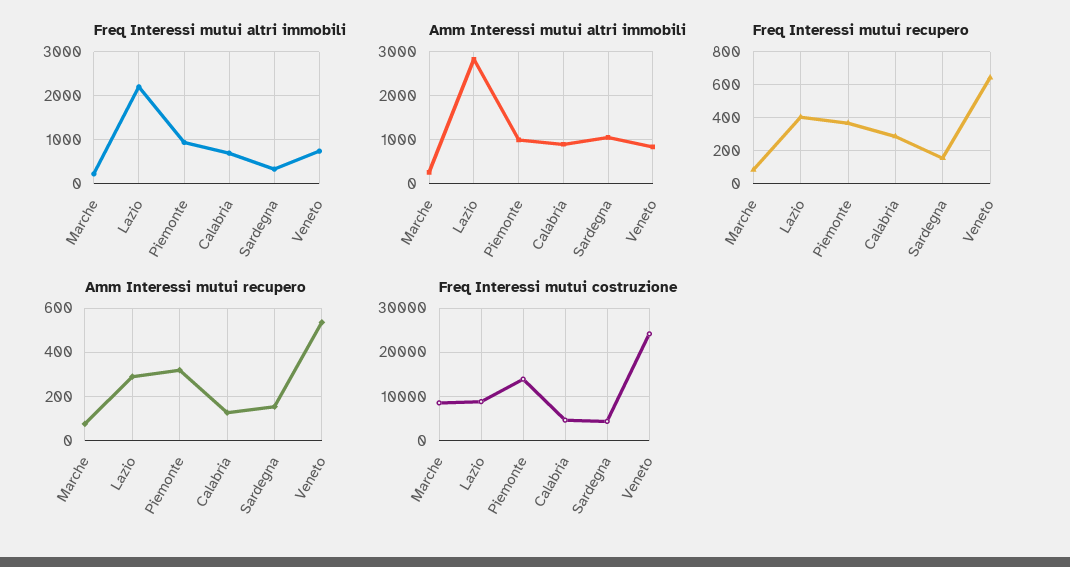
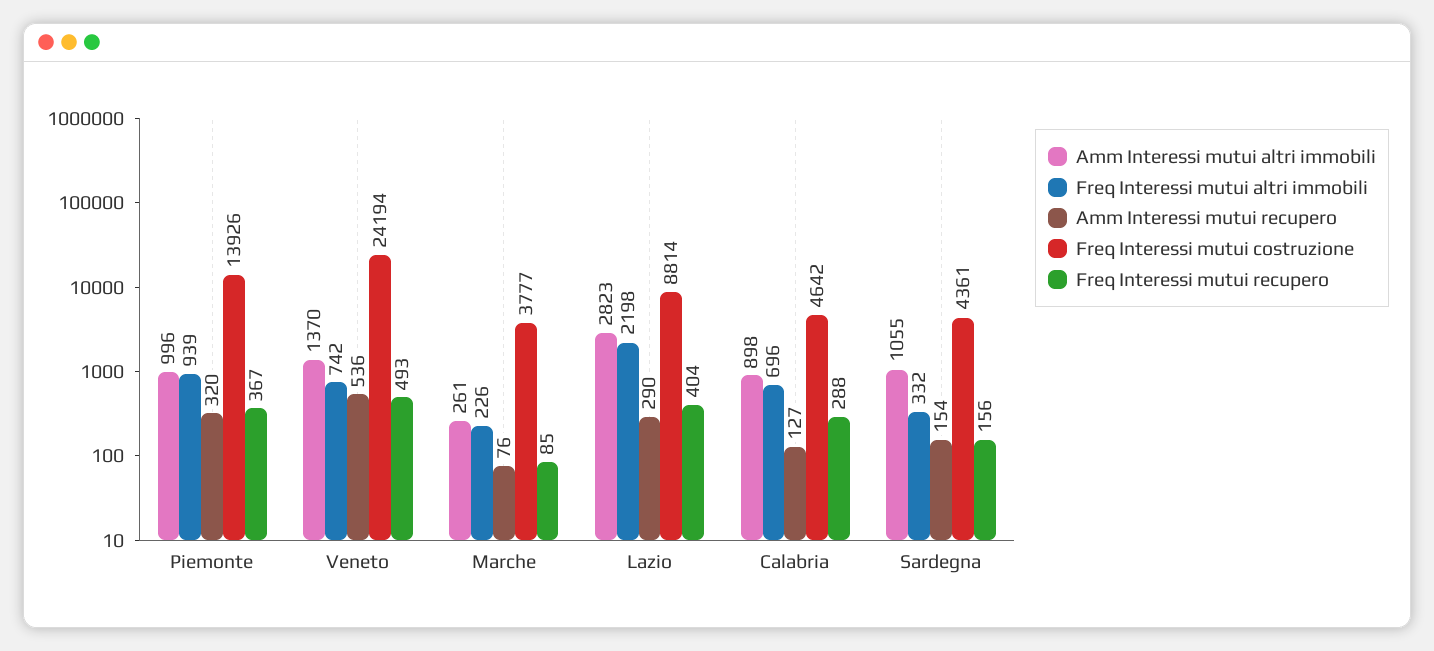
  {
    "Freq Interessi mutui altri immobili": {
      "Marche": 226,
      "Lazio": 2198,
      "Piemonte": 939,
      "Calabria": 696,
      "Sardegna": 332,
      "Veneto": 742
    },
    "Amm Interessi mutui altri immobili": {
      "Marche": 261,
      "Lazio": 2823,
      "Piemonte": 996,
      "Calabria": 898,
      "Sardegna": 1055,
-     "Veneto": 800
+     "Veneto": 1370
    },
    "Freq Interessi mutui recupero": {
      "Marche": 85,
      "Lazio": 404,
      "Piemonte": 367,
      "Calabria": 288,
      "Sardegna": 156,
-     "Veneto": 650
+     "Veneto": 493
    },
    "Amm Interessi mutui recupero": {
      "Marche": 76,
      "Lazio": 290,
      "Piemonte": 320,
      "Calabria": 127,
      "Sardegna": 154,
      "Veneto": 536
    },
    "Freq Interessi mutui costruzione": {
-     "Marche": 8000,
+     "Marche": 3777,
      "Lazio": 8814,
      "Piemonte": 13926,
      "Calabria": 4642,
      "Sardegna": 4361,
      "Veneto": 24194
    }
  }

